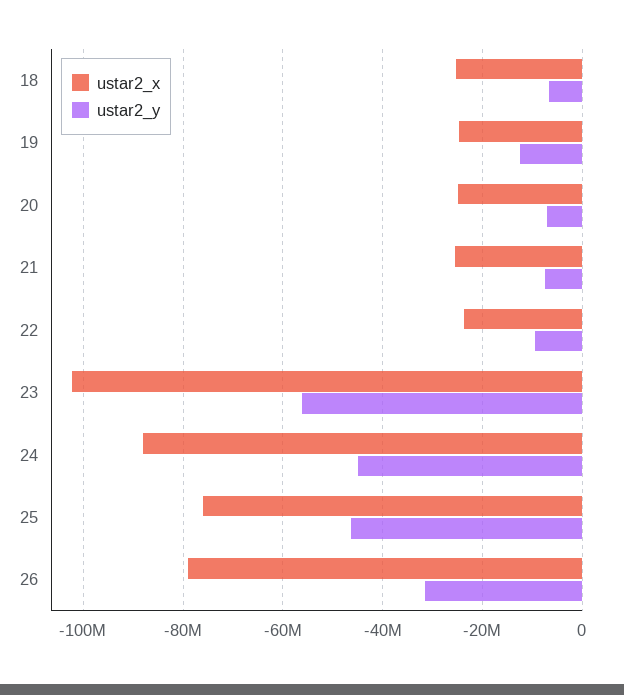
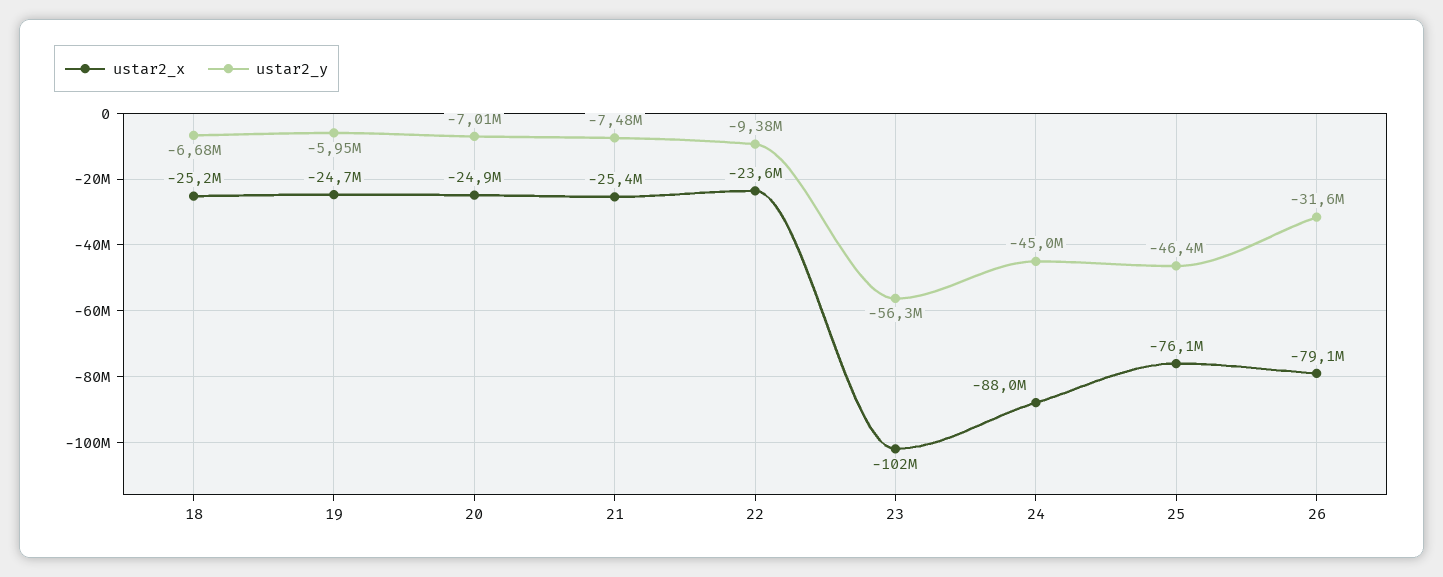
  {
    "ustar2_x": {
      "18": -25200000,
      "19": -24700000,
      "20": -24900000,
      "21": -25400000,
      "22": -23600000,
      "23": -102000000,
      "24": -88000000,
      "25": -76100000,
      "26": -79100000
    },
    "ustar2_y": {
      "18": -6680000,
-     "19": -12000000,
+     "19": -5950000,
      "20": -7010000,
      "21": -7480000,
      "22": -9380000,
      "23": -56300000,
      "24": -45000000,
      "25": -46400000,
      "26": -31600000
    }
  }

